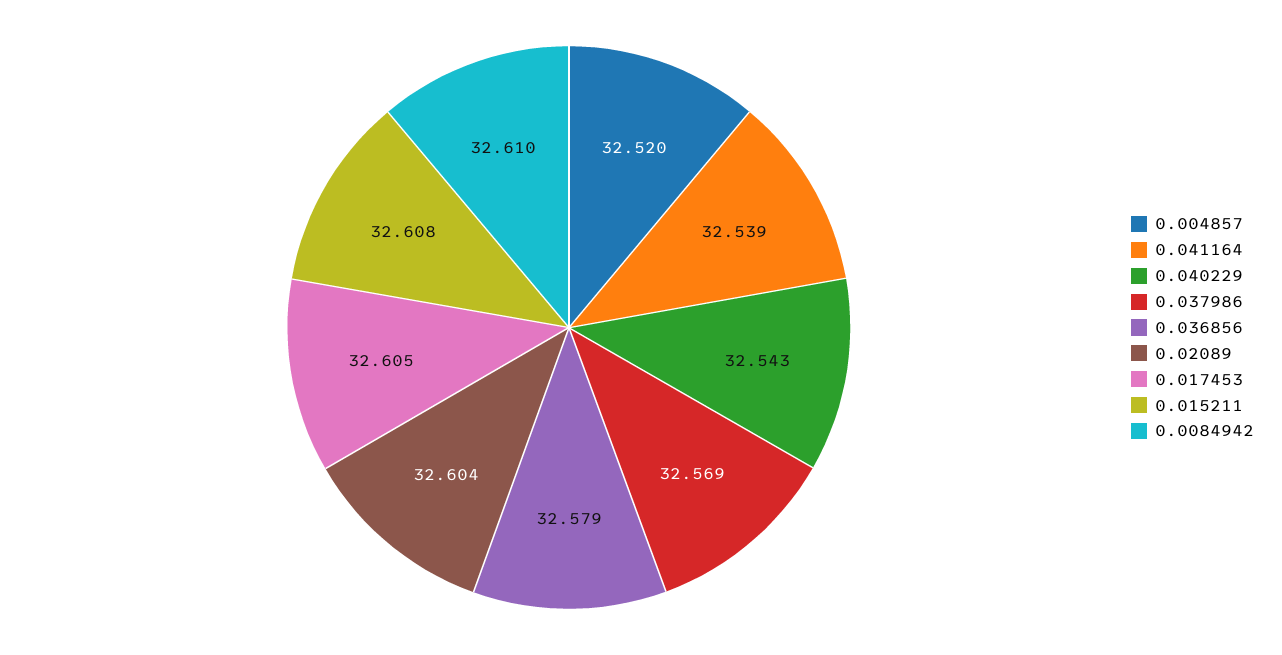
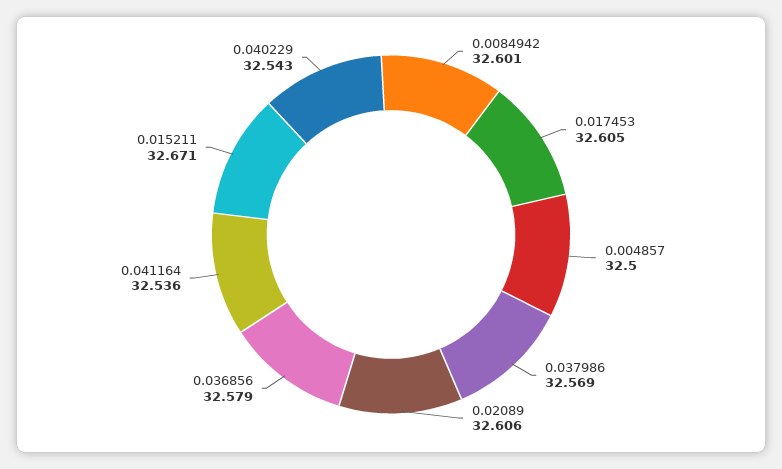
  {
-   "0.004857": 32.52,
+   "0.004857": 32.5,
-   "0.041164": 32.539,
+   "0.041164": 32.536,
    "0.040229": 32.543,
    "0.037986": 32.569,
    "0.036856": 32.579,
-   "0.02089": 32.604,
+   "0.02089": 32.606,
    "0.017453": 32.605,
-   "0.015211": 32.608,
+   "0.015211": 32.671,
-   "0.0084942": 32.61
+   "0.0084942": 32.601
  }

